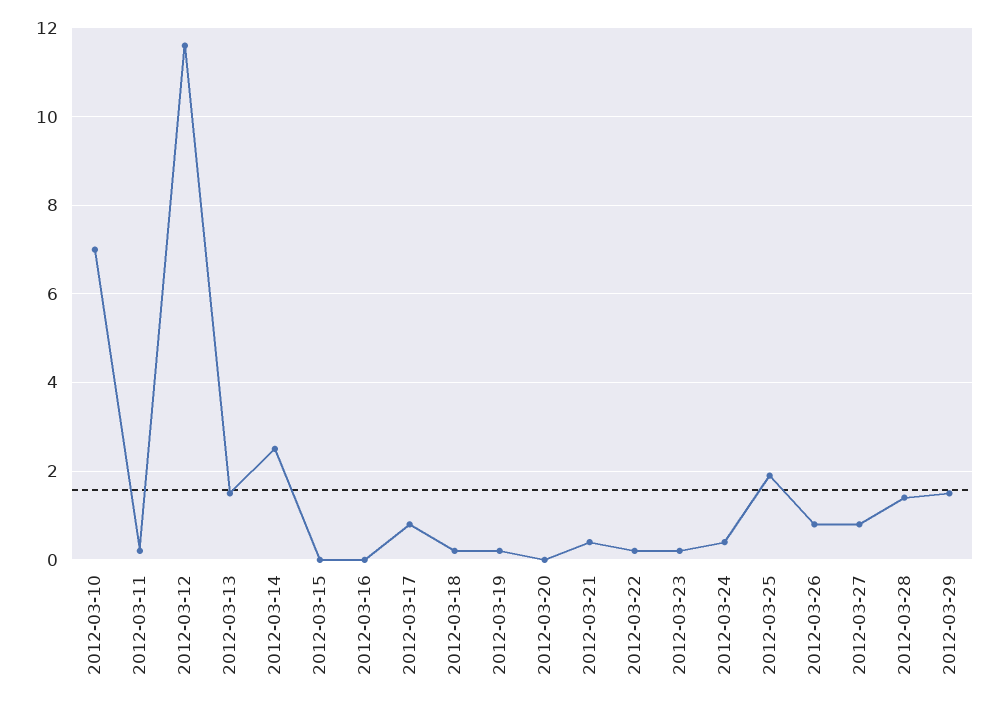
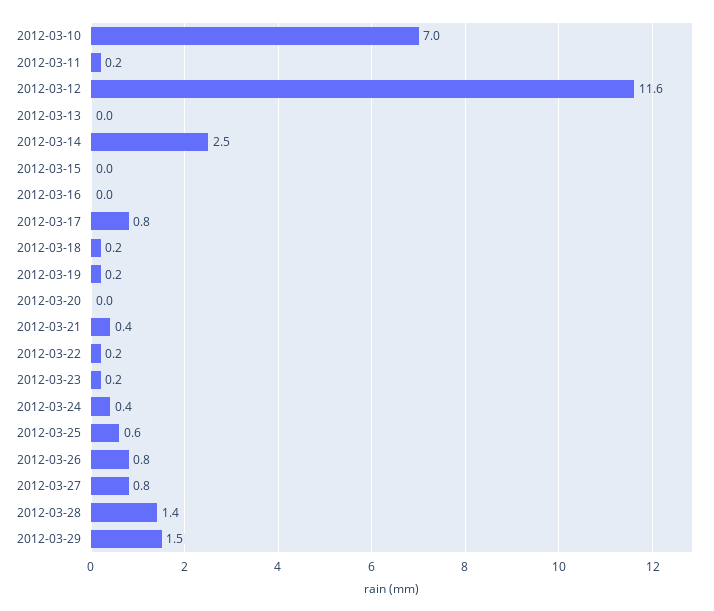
  {
    "2012-03-10": 7,
    "2012-03-11": 0.2,
    "2012-03-12": 11.6,
-   "2012-03-13": 1.5,
+   "2012-03-13": 0,
    "2012-03-14": 2.5,
    "2012-03-15": 0,
    "2012-03-16": 0,
    "2012-03-17": 0.8,
    "2012-03-18": 0.2,
    "2012-03-19": 0.2,
    "2012-03-20": 0,
    "2012-03-21": 0.4,
    "2012-03-22": 0.2,
    "2012-03-23": 0.2,
    "2012-03-24": 0.4,
-   "2012-03-25": 2,
+   "2012-03-25": 0.6,
    "2012-03-26": 0.8,
    "2012-03-27": 0.8,
    "2012-03-28": 1.4,
    "2012-03-29": 1.5
  }

